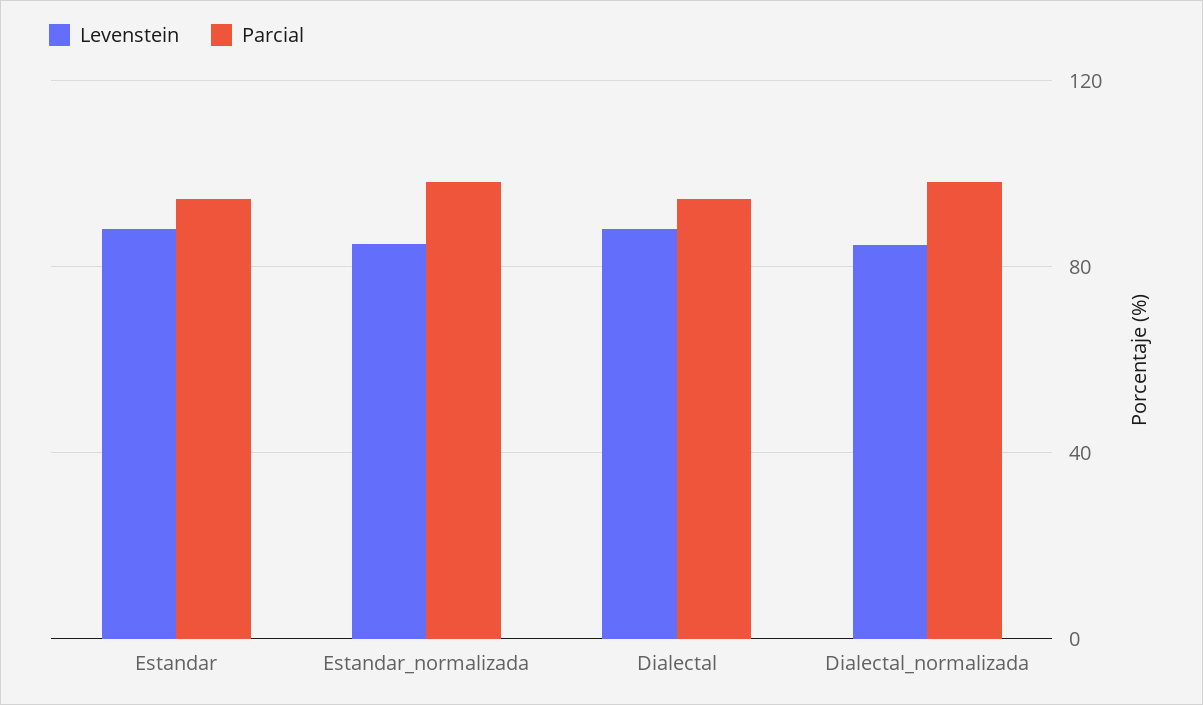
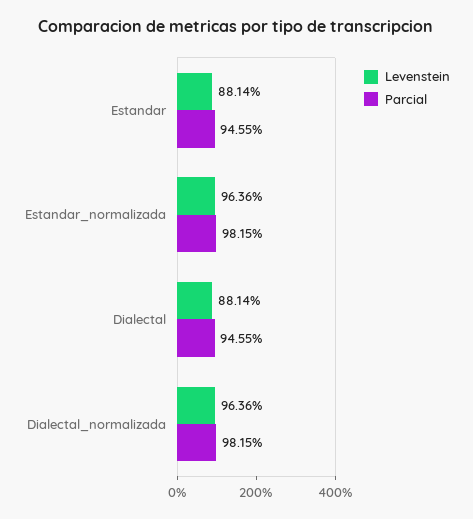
  {
    "Levenstein": {
      "Estandar": 88.14,
-     "Estandar_normalizada": 85,
+     "Estandar_normalizada": 96.36,
      "Dialectal": 88.14,
-     "Dialectal_normalizada": 85
+     "Dialectal_normalizada": 96.36
    },
    "Parcial": {
      "Estandar": 94.55,
      "Estandar_normalizada": 98.15,
      "Dialectal": 94.55,
      "Dialectal_normalizada": 98.15
    }
  }

